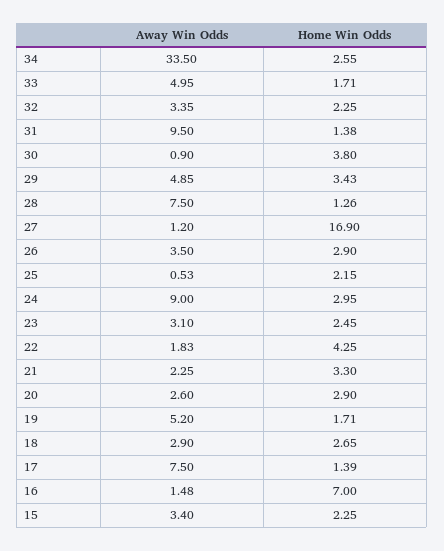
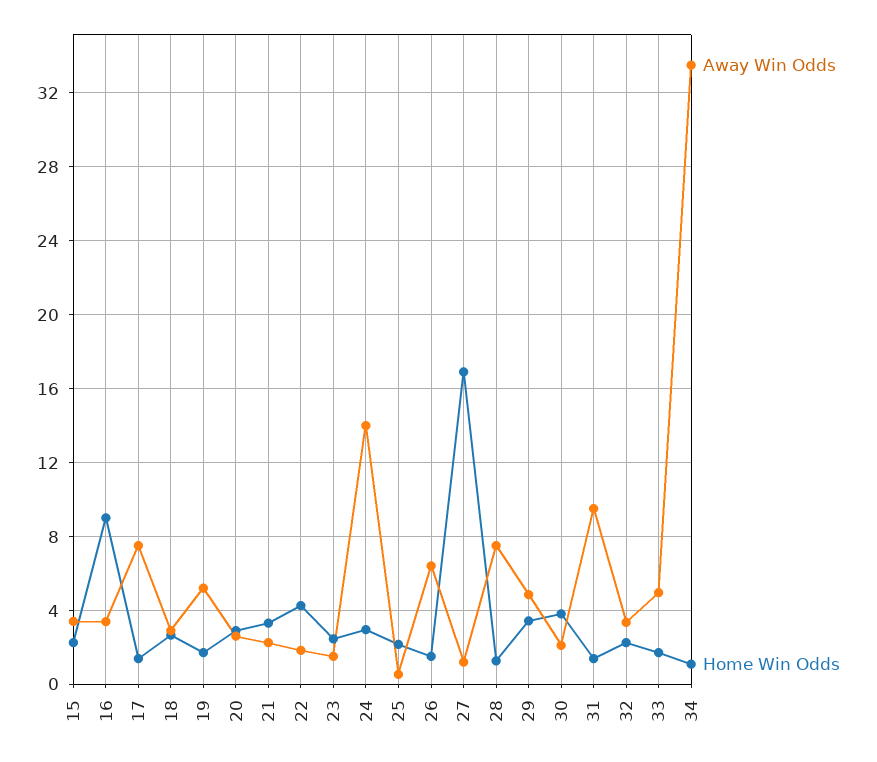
  {
    "Away Win Odds": {
      "34": 33.5,
      "33": 4.95,
      "32": 3.35,
      "31": 9.5,
-     "30": 0.9,
+     "30": 2,
      "29": 4.85,
      "28": 7.5,
      "27": 1.2,
-     "26": 3.5,
+     "26": 6.5,
      "25": 0.53,
-     "24": 9,
+     "24": 14,
-     "23": 3.1,
+     "23": 1.5,
      "22": 1.83,
      "21": 2.25,
      "20": 2.6,
      "19": 5.2,
      "18": 2.9,
      "17": 7.5,
-     "16": 1.48,
+     "16": 3.5,
      "15": 3.4
    },
    "Home Win Odds": {
-     "34": 2.55,
+     "34": 1,
      "33": 1.71,
      "32": 2.25,
      "31": 1.38,
      "30": 3.8,
      "29": 3.43,
      "28": 1.26,
      "27": 16.9,
-     "26": 2.9,
+     "26": 1.5,
      "25": 2.15,
      "24": 2.95,
      "23": 2.45,
      "22": 4.25,
      "21": 3.3,
      "20": 2.9,
      "19": 1.71,
      "18": 2.65,
      "17": 1.39,
-     "16": 7,
+     "16": 9,
      "15": 2.25
    }
  }

